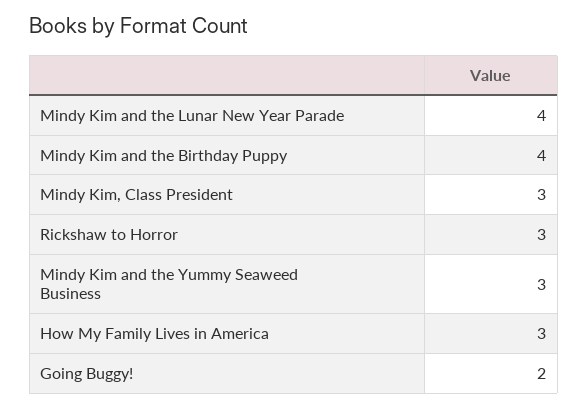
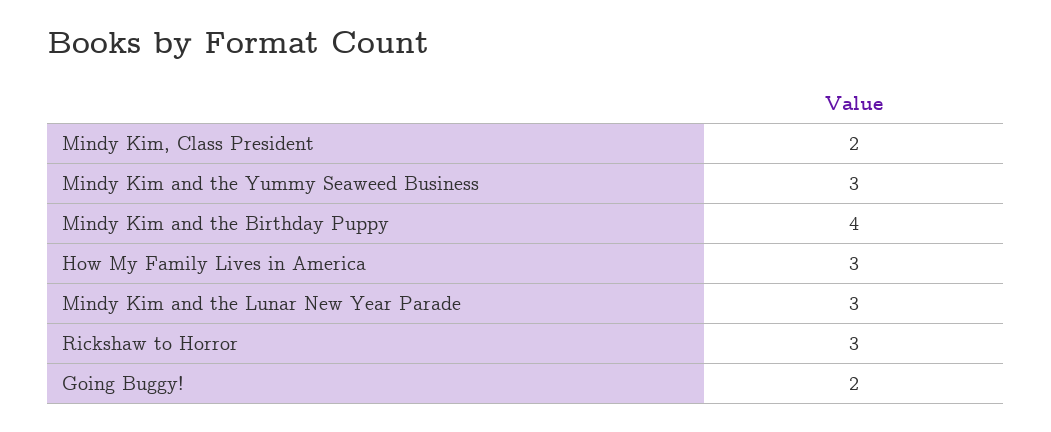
  {
-   "Mindy Kim and the Lunar New Year Parade": 4,
+   "Mindy Kim and the Lunar New Year Parade": 3,
    "Mindy Kim and the Birthday Puppy": 4,
-   "Mindy Kim, Class President": 3,
+   "Mindy Kim, Class President": 2,
    "Rickshaw to Horror": 3,
    "Mindy Kim and the Yummy Seaweed Business": 3,
    "How My Family Lives in America": 3,
    "Going Buggy!": 2
  }

